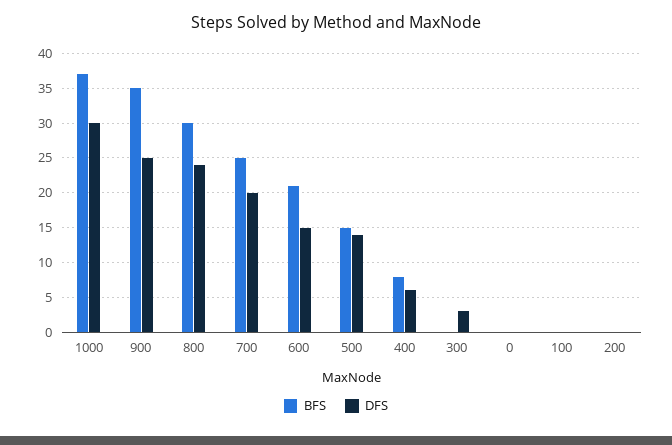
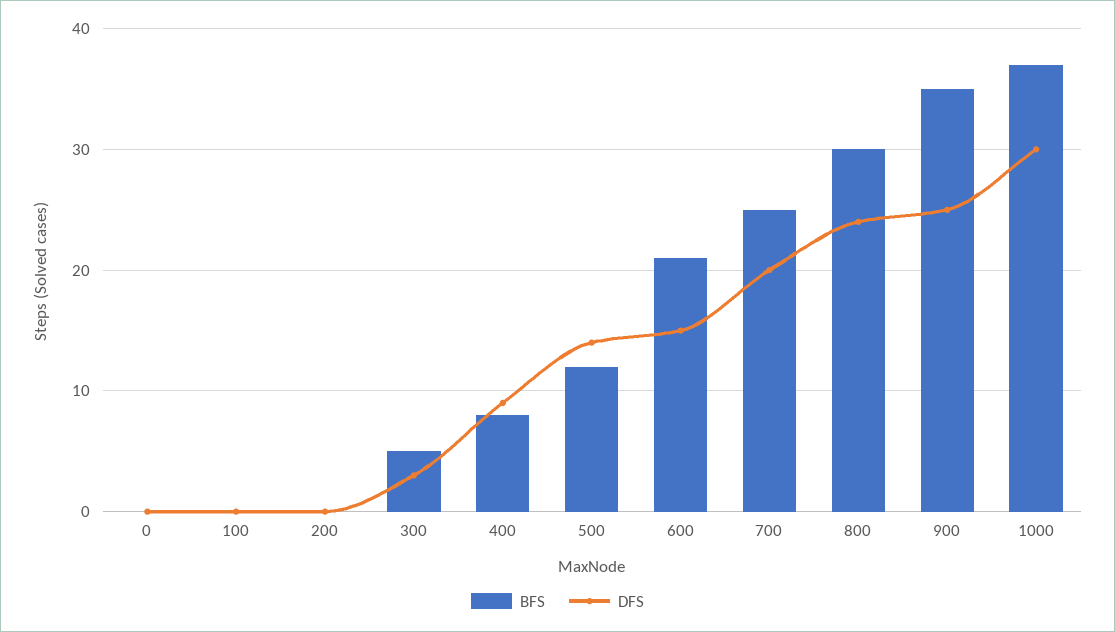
  {
    "BFS": {
      "1000": 37,
      "900": 35,
      "800": 30,
      "700": 25,
      "600": 21,
-     "500": 15,
+     "500": 12,
      "400": 8,
-     "300": 0,
+     "300": 5,
      "0": 0,
      "100": 0,
      "200": 0
    },
    "DFS": {
      "1000": 30,
      "900": 25,
      "800": 24,
      "700": 20,
      "600": 15,
      "500": 14,
-     "400": 6,
+     "400": 9,
      "300": 3,
      "0": 0,
      "100": 0,
      "200": 0
    }
  }

